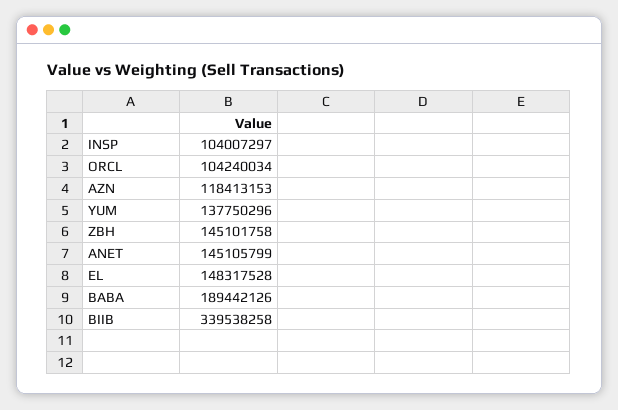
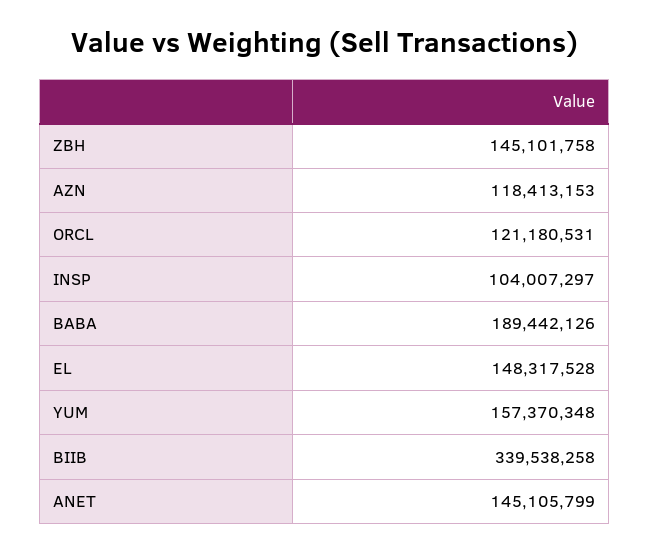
  {
    "INSP": 104007297,
-   "ORCL": 104240034,
+   "ORCL": 121180531,
    "AZN": 118413153,
-   "YUM": 137750296,
+   "YUM": 157370348,
    "ZBH": 145101758,
    "ANET": 145105799,
    "EL": 148317528,
    "BABA": 189442126,
    "BIIB": 339538258
  }

